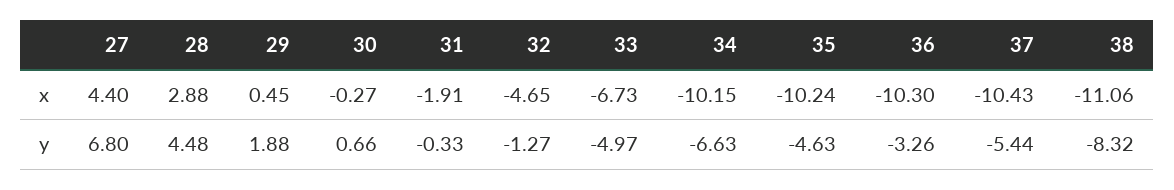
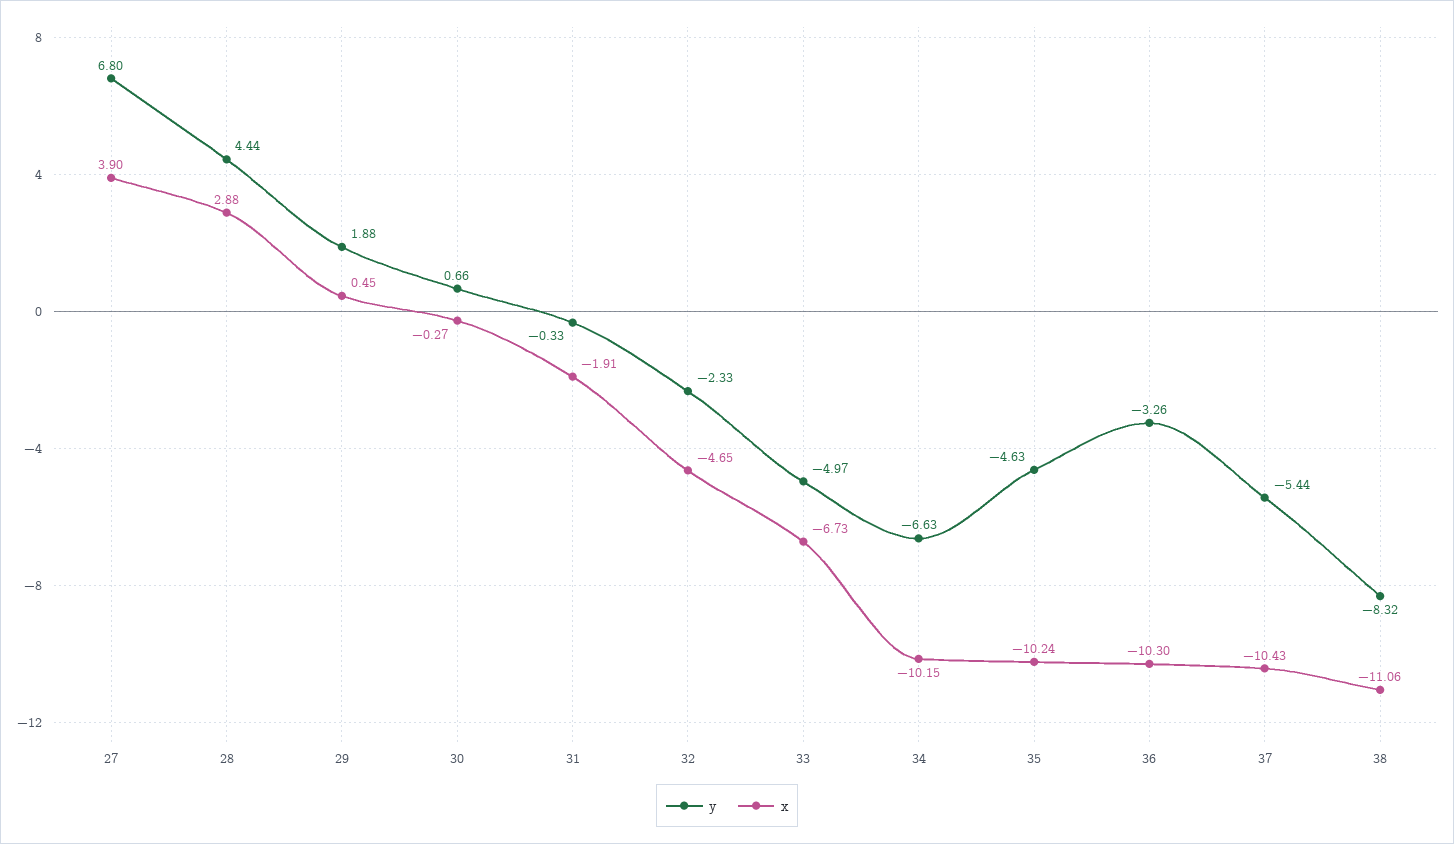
  {
    "x": {
-     "27": 4.4,
+     "27": 3.9,
      "28": 2.88,
      "29": 0.45,
      "30": -0.27,
      "31": -1.91,
      "32": -4.65,
      "33": -6.73,
      "34": -10.15,
      "35": -10.24,
      "36": -10.3,
      "37": -10.43,
      "38": -11.06
    },
    "y": {
      "27": 6.8,
-     "28": 4.48,
+     "28": 4.44,
      "29": 1.88,
      "30": 0.66,
      "31": -0.33,
-     "32": -1.27,
+     "32": -2.33,
      "33": -4.97,
      "34": -6.63,
      "35": -4.63,
      "36": -3.26,
      "37": -5.44,
      "38": -8.32
    }
  }

